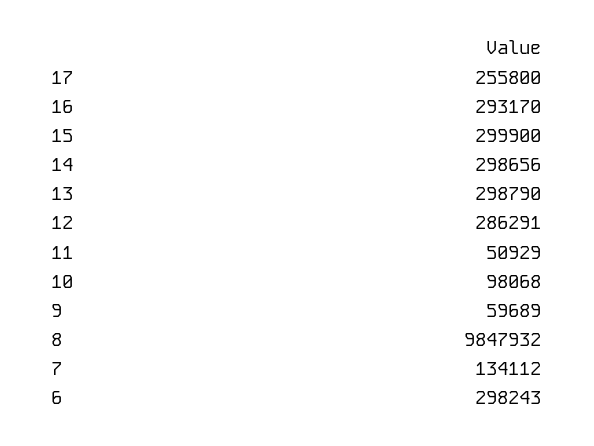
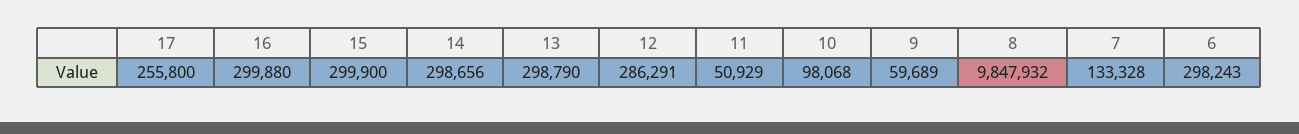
  {
    "17": 255800,
-   "16": 293170,
+   "16": 299880,
    "15": 299900,
    "14": 298656,
    "13": 298790,
    "12": 286291,
    "11": 50929,
    "10": 98068,
    "9": 59689,
    "8": 9847932,
-   "7": 134112,
+   "7": 133328,
    "6": 298243
  }

